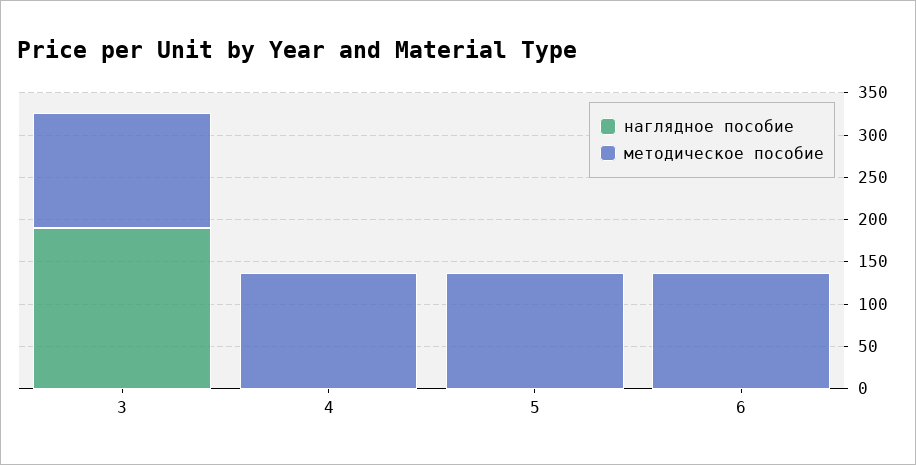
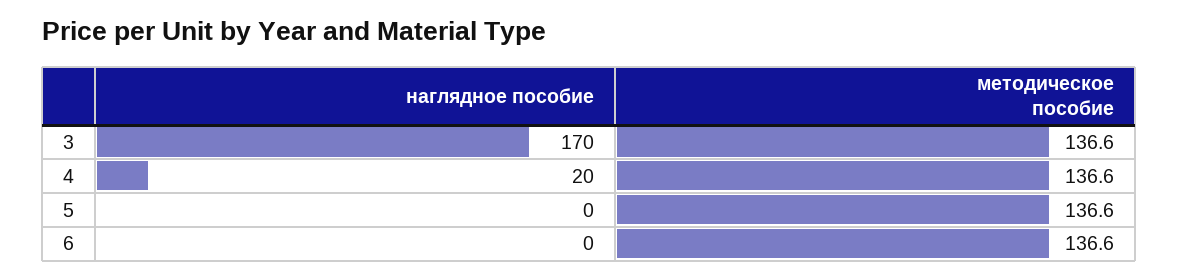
  {
    "наглядное пособие": {
-     "3": 190,
+     "3": 170,
-     "4": 0,
+     "4": 20,
      "5": 0,
      "6": 0
    },
    "методическое пособие": {
      "3": 136.6,
      "4": 136.6,
      "5": 136.6,
      "6": 136.6
    }
  }

